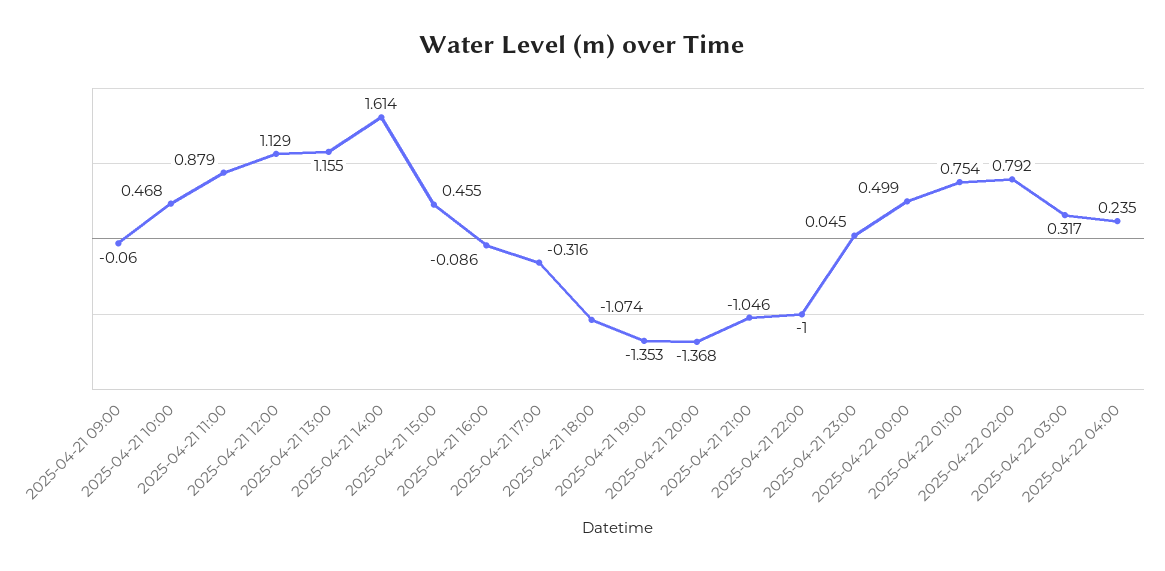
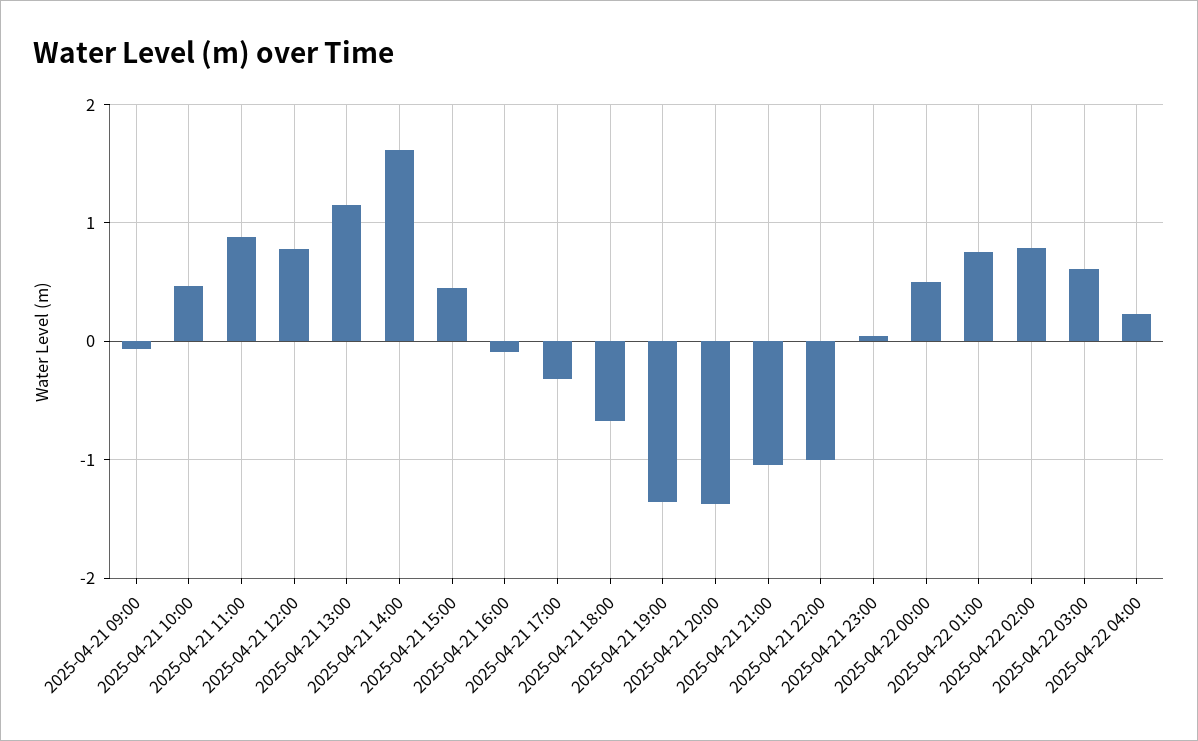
  {
    "2025-04-21 09:00": -0.06,
    "2025-04-21 10:00": 0.468,
    "2025-04-21 11:00": 0.879,
-   "2025-04-21 12:00": 1.129,
+   "2025-04-21 12:00": 0.8,
    "2025-04-21 13:00": 1.155,
    "2025-04-21 14:00": 1.614,
    "2025-04-21 15:00": 0.455,
    "2025-04-21 16:00": -0.086,
    "2025-04-21 17:00": -0.316,
-   "2025-04-21 18:00": -1.074,
+   "2025-04-21 18:00": -0.7,
    "2025-04-21 19:00": -1.353,
    "2025-04-21 20:00": -1.368,
    "2025-04-21 21:00": -1.046,
    "2025-04-21 22:00": -1,
    "2025-04-21 23:00": 0.045,
    "2025-04-22 00:00": 0.499,
    "2025-04-22 01:00": 0.754,
    "2025-04-22 02:00": 0.792,
-   "2025-04-22 03:00": 0.317,
+   "2025-04-22 03:00": 0.6,
    "2025-04-22 04:00": 0.235
  }

